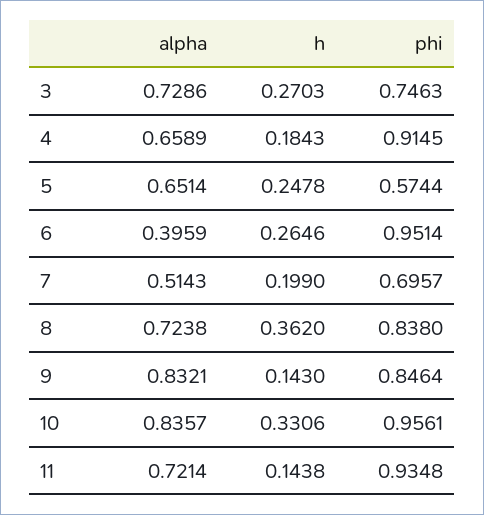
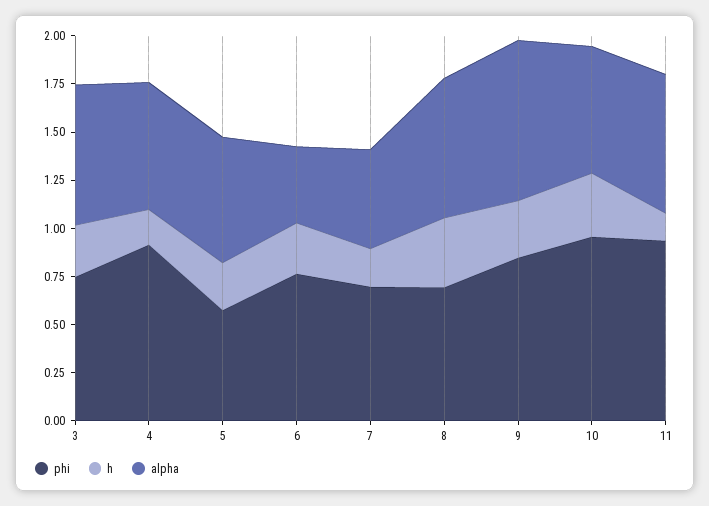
  {
    "alpha": {
      "3": 0.7286,
      "4": 0.6589,
      "5": 0.6514,
      "6": 0.3959,
      "7": 0.5143,
      "8": 0.7238,
      "9": 0.8321,
-     "10": 0.8357,
+     "10": 0.65,
      "11": 0.7214
    },
    "h": {
      "3": 0.2703,
      "4": 0.1843,
      "5": 0.2478,
      "6": 0.2646,
      "7": 0.199,
      "8": 0.362,
-     "9": 0.143,
+     "9": 0.3,
      "10": 0.3306,
      "11": 0.1438
    },
    "phi": {
      "3": 0.7463,
      "4": 0.9145,
      "5": 0.5744,
-     "6": 0.9514,
+     "6": 0.75,
      "7": 0.6957,
-     "8": 0.838,
+     "8": 0.7,
      "9": 0.8464,
      "10": 0.9561,
      "11": 0.9348
    }
  }

